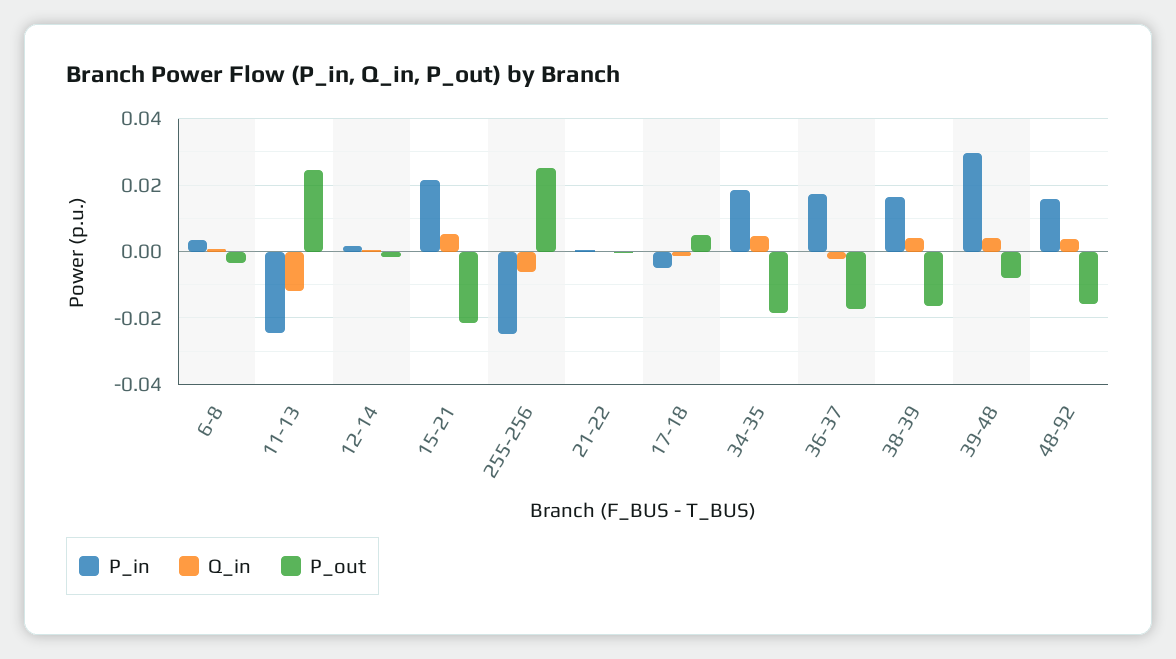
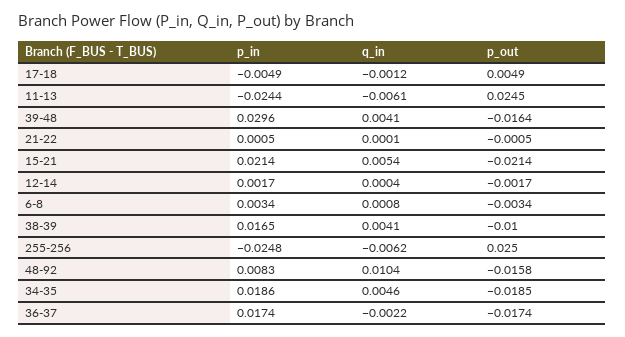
  {
    "P_in": {
      "6-8": 0.0034,
      "11-13": -0.0244,
      "12-14": 0.0017,
      "15-21": 0.0214,
      "255-256": -0.0248,
      "21-22": 0.0005,
      "17-18": -0.0049,
      "34-35": 0.0186,
      "36-37": 0.0174,
      "38-39": 0.0165,
      "39-48": 0.0296,
-     "48-92": 0.016
+     "48-92": 0.0083
    },
    "Q_in": {
      "6-8": 0.0008,
-     "11-13": -0.012,
+     "11-13": -0.0061,
      "12-14": 0.0004,
      "15-21": 0.0054,
      "255-256": -0.0062,
      "21-22": 0.0001,
      "17-18": -0.0012,
      "34-35": 0.0046,
      "36-37": -0.0022,
      "38-39": 0.0041,
      "39-48": 0.0041,
-     "48-92": 0.004
+     "48-92": 0.0104
    },
    "P_out": {
      "6-8": -0.0034,
      "11-13": 0.0245,
      "12-14": -0.0017,
      "15-21": -0.0214,
      "255-256": 0.025,
      "21-22": -0.0005,
      "17-18": 0.0049,
      "34-35": -0.0185,
      "36-37": -0.0174,
-     "38-39": -0.016,
+     "38-39": -0.01,
-     "39-48": -0.008,
+     "39-48": -0.0164,
      "48-92": -0.0158
    }
  }

